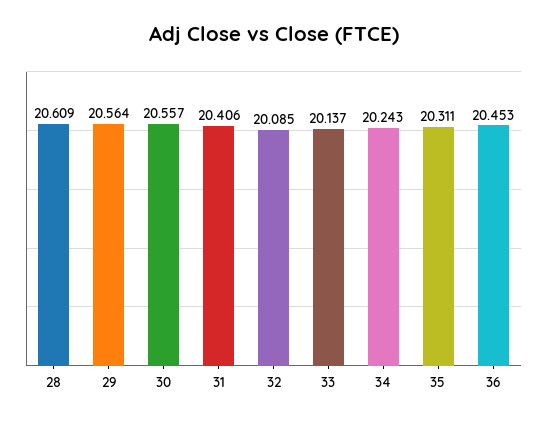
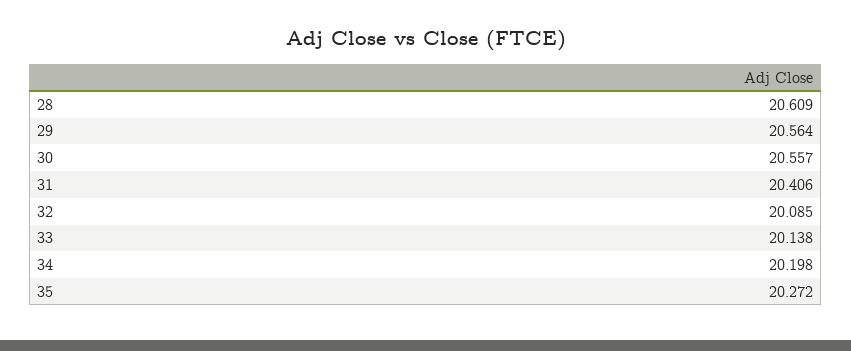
  {
    "28": 20.609,
    "29": 20.564,
    "30": 20.557,
    "31": 20.406,
    "32": 20.085,
-   "33": 20.137,
+   "33": 20.138,
-   "34": 20.243,
+   "34": 20.198,
-   "35": 20.311,
+   "35": 20.272
-   "36": 20.453
  }

